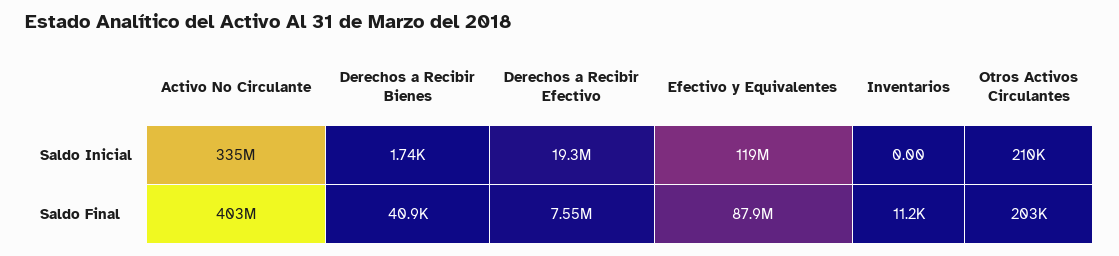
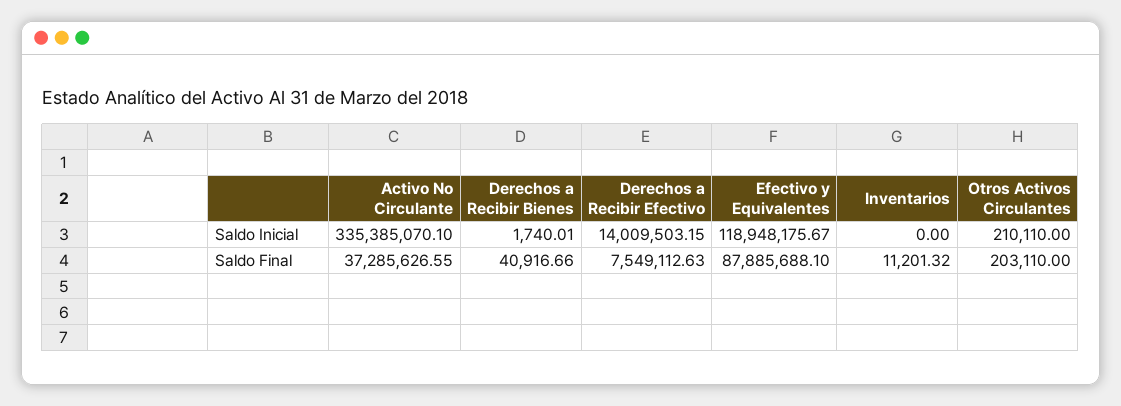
  {
    "Activo No Circulante": {
      "Saldo Inicial": 335385070.1,
-     "Saldo Final": 403000000
+     "Saldo Final": 37285626.55
    },
    "Derechos a Recibir Bienes": {
      "Saldo Inicial": 1740.01,
      "Saldo Final": 40916.66
    },
    "Derechos a Recibir Efectivo": {
-     "Saldo Inicial": 19300000,
+     "Saldo Inicial": 14009503.15,
      "Saldo Final": 7549112.63
    },
    "Efectivo y Equivalentes": {
      "Saldo Inicial": 118948175.67,
      "Saldo Final": 87885688.1
    },
    "Inventarios": {
      "Saldo Inicial": 0,
      "Saldo Final": 11201.32
    },
    "Otros Activos Circulantes": {
      "Saldo Inicial": 210110,
      "Saldo Final": 203110
    }
  }

